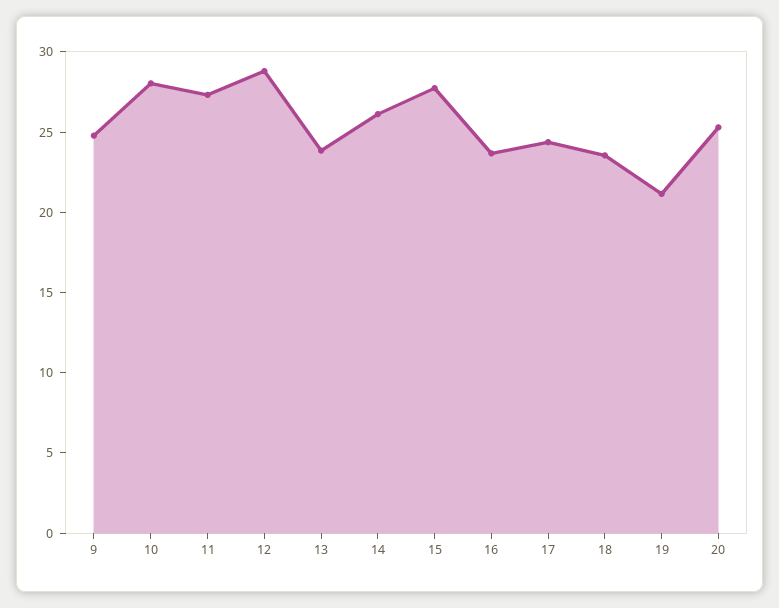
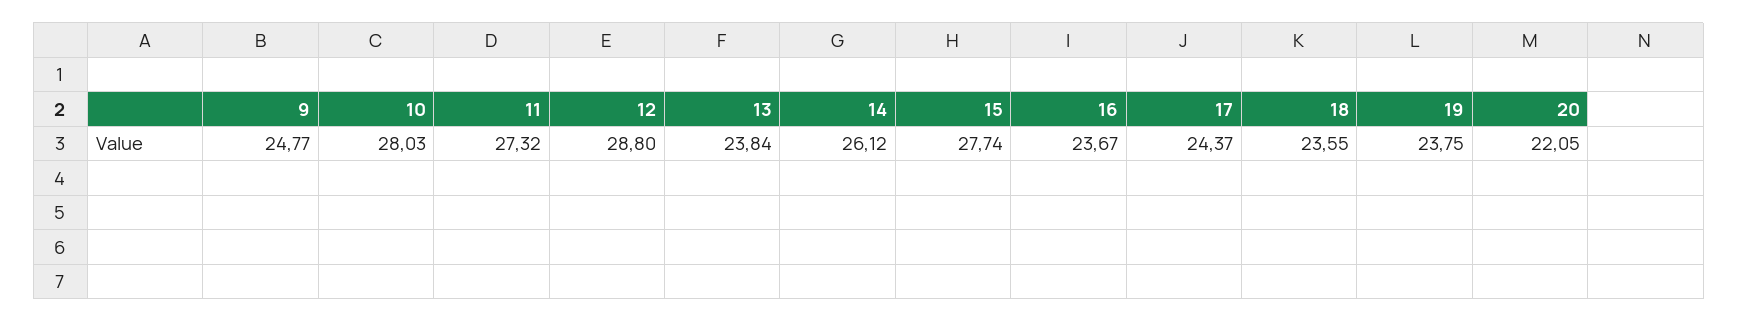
  {
    "9": 24.77,
    "10": 28.03,
    "11": 27.32,
    "12": 28.8,
    "13": 23.84,
    "14": 26.12,
    "15": 27.74,
    "16": 23.67,
    "17": 24.37,
    "18": 23.55,
-   "19": 21,
+   "19": 23.75,
-   "20": 25
+   "20": 22.05
  }

